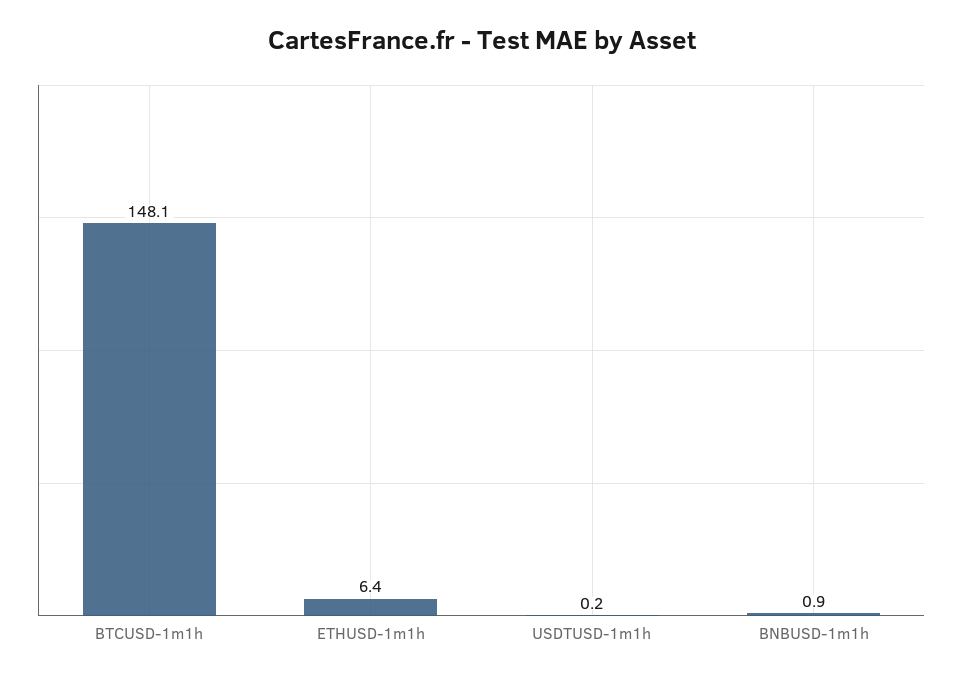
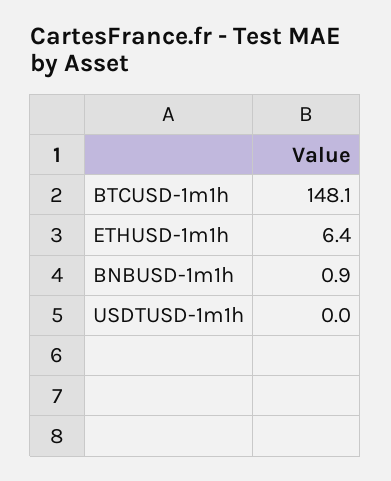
  {
    "BTCUSD-1m1h": 148.1,
    "ETHUSD-1m1h": 6.4,
-   "USDTUSD-1m1h": 0.2,
+   "USDTUSD-1m1h": 0,
    "BNBUSD-1m1h": 0.9
  }

